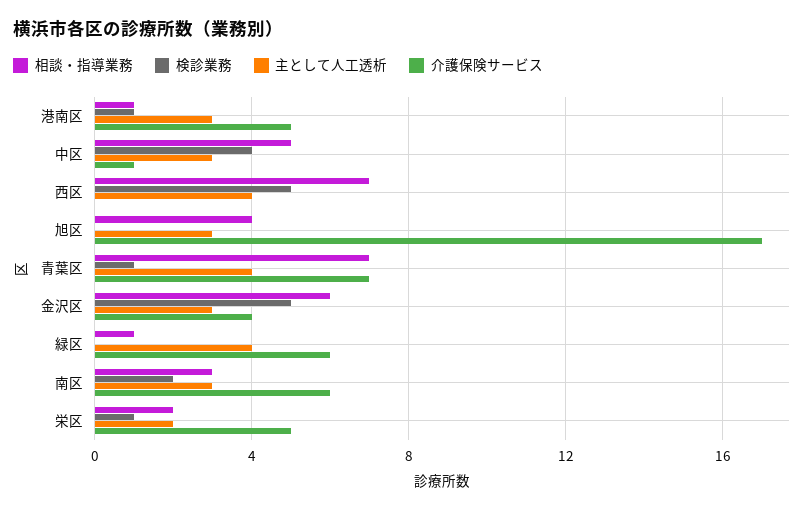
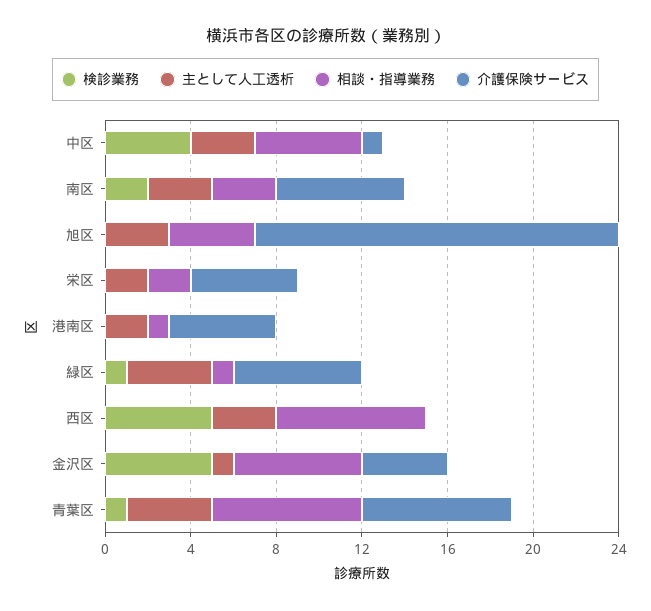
  {
    "相談・指導業務": {
      "港南区": 1,
      "中区": 5,
      "西区": 7,
      "旭区": 4,
      "青葉区": 7,
      "金沢区": 6,
      "緑区": 1,
      "南区": 3,
      "栄区": 2
    },
    "検診業務": {
-     "港南区": 1,
+     "港南区": 0,
      "中区": 4,
      "西区": 5,
      "旭区": 0,
      "青葉区": 1,
      "金沢区": 5,
-     "緑区": 0,
+     "緑区": 1,
      "南区": 2,
-     "栄区": 1
+     "栄区": 0
    },
    "主として人工透析": {
-     "港南区": 3,
+     "港南区": 2,
      "中区": 3,
-     "西区": 4,
+     "西区": 3,
      "旭区": 3,
      "青葉区": 4,
-     "金沢区": 3,
+     "金沢区": 1,
      "緑区": 4,
      "南区": 3,
      "栄区": 2
    },
    "介護保険サービス": {
      "港南区": 5,
      "中区": 1,
      "西区": 0,
      "旭区": 17,
      "青葉区": 7,
      "金沢区": 4,
      "緑区": 6,
      "南区": 6,
      "栄区": 5
    }
  }

